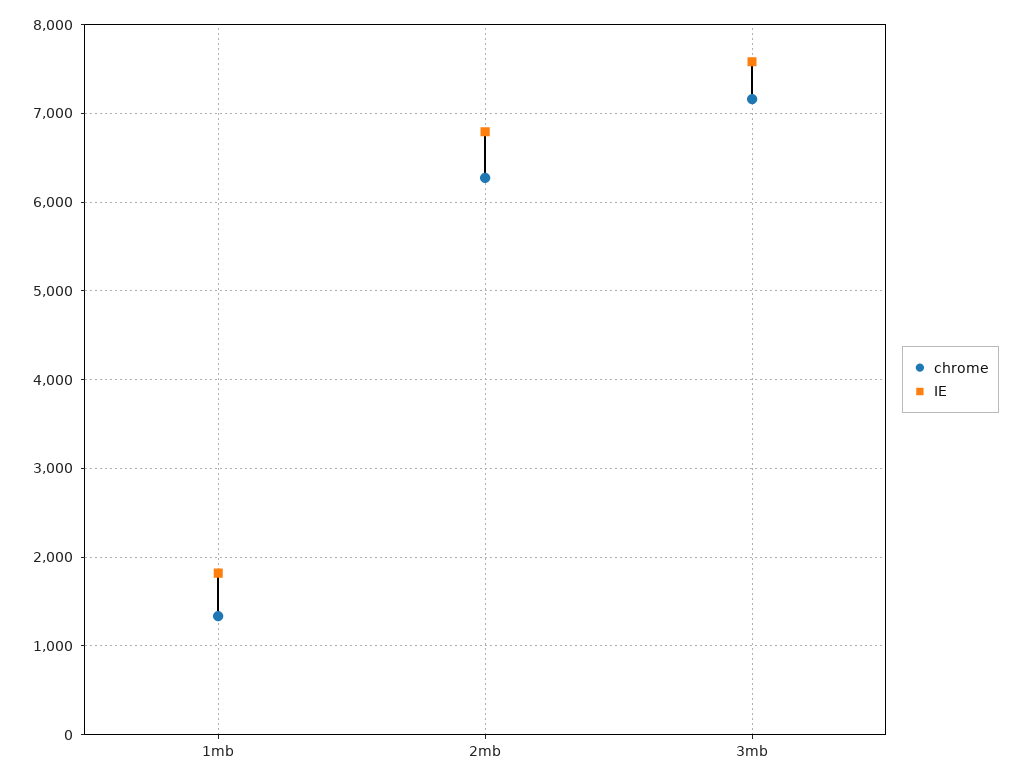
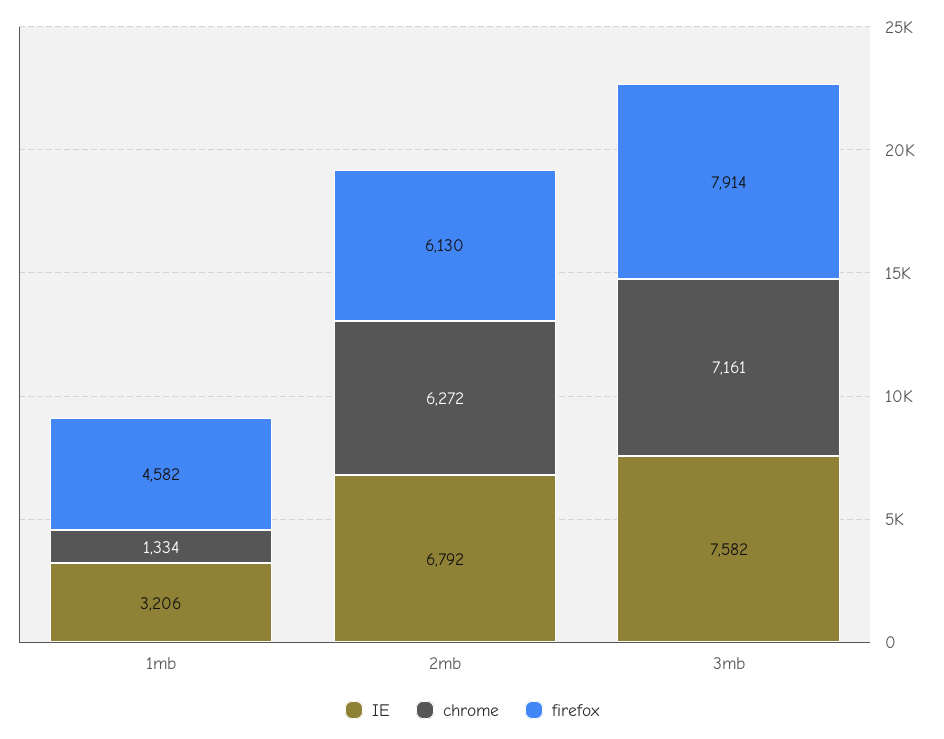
  {
    "chrome": {
      "1mb": 1334,
      "2mb": 6272,
      "3mb": 7161
    },
    "IE": {
-     "1mb": 1800,
+     "1mb": 3206,
      "2mb": 6792,
      "3mb": 7582
-   }
+   },
+   "firefox": {
+     "1mb": 4582,
+     "2mb": 6130,
+     "3mb": 7914
+   }
  }

